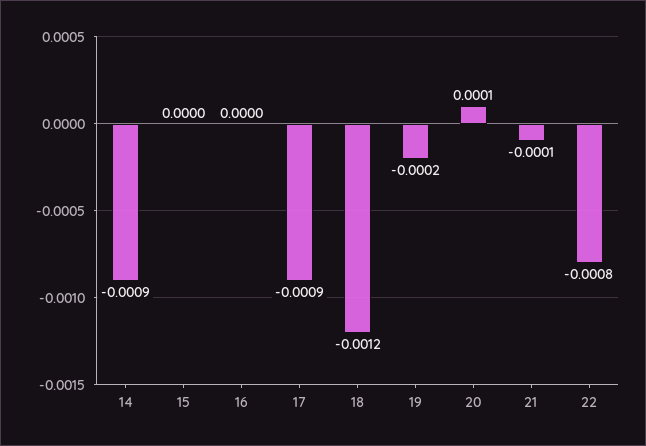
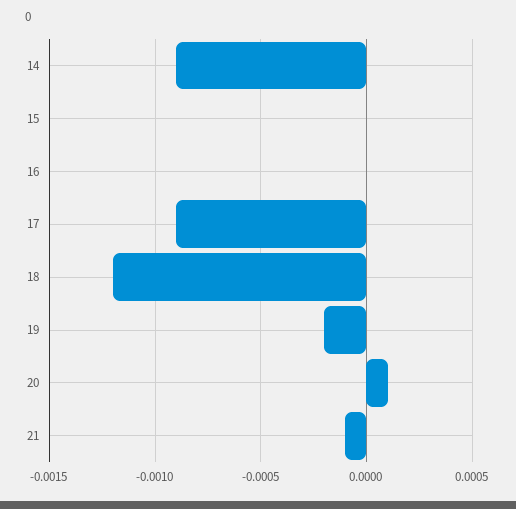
  {
    "14": -0.0009,
    "15": 0,
    "16": 0,
    "17": -0.0009,
    "18": -0.0012,
    "19": -0.0002,
    "20": 0.0001,
-   "21": -0.0001,
+   "21": -0.0001
-   "22": -0.0008
  }

